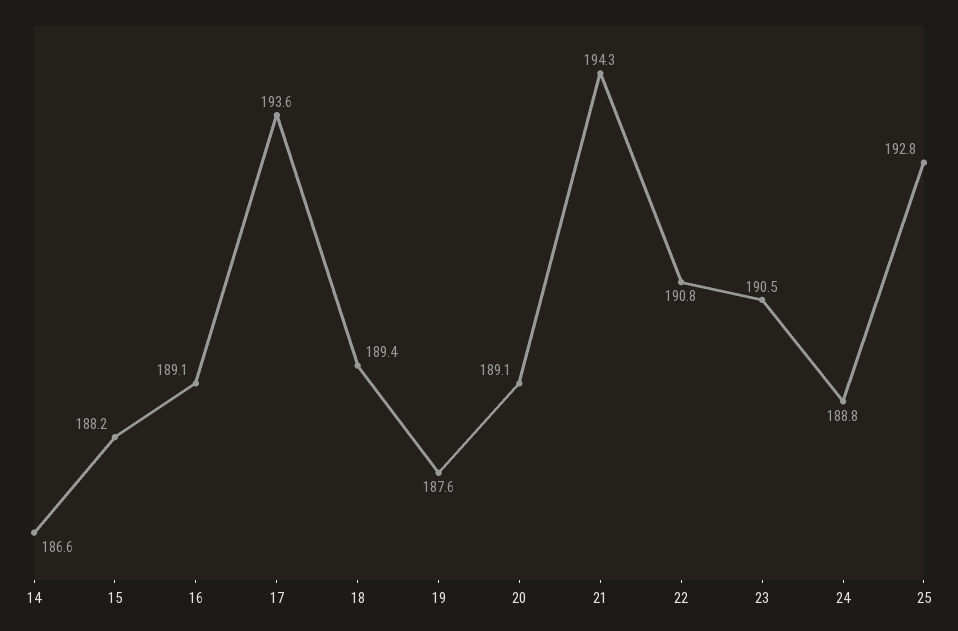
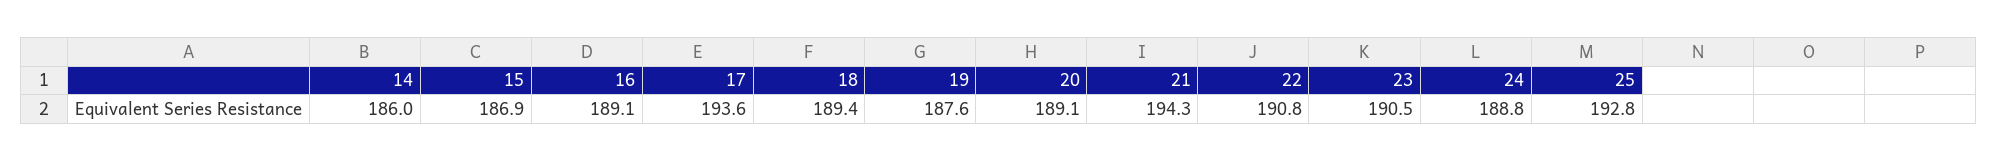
  {
-   "14": 186.6,
+   "14": 186,
-   "15": 188.2,
+   "15": 186.9,
    "16": 189.1,
    "17": 193.6,
    "18": 189.4,
    "19": 187.6,
    "20": 189.1,
    "21": 194.3,
    "22": 190.8,
    "23": 190.5,
    "24": 188.8,
    "25": 192.8
  }

